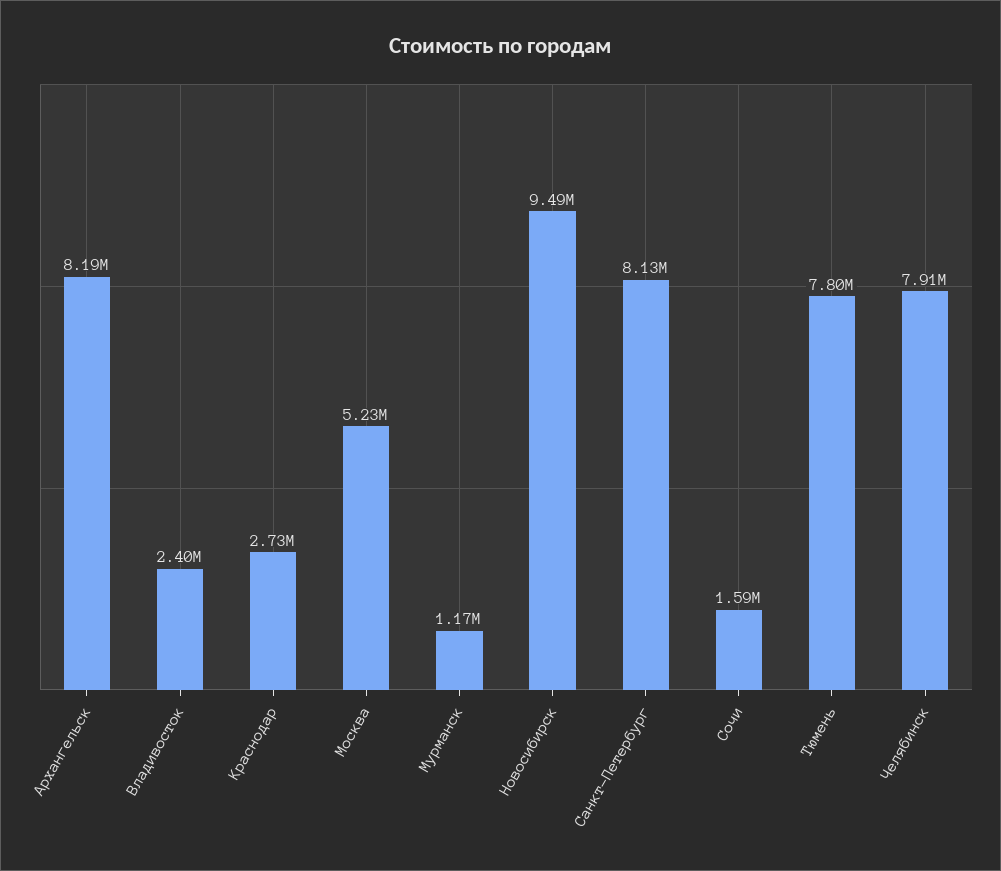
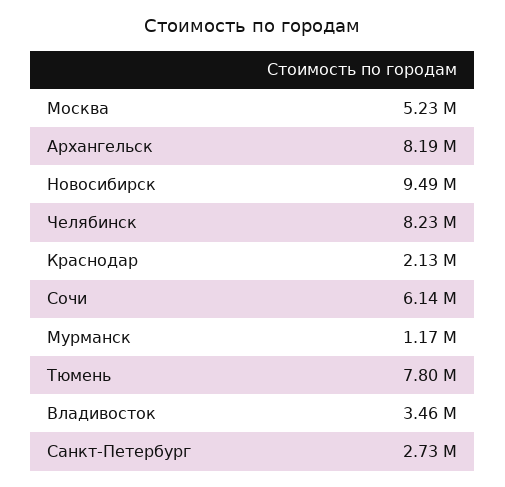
  {
    "Архангельск": 8190000,
-   "Владивосток": 2400000,
+   "Владивосток": 3460000,
-   "Краснодар": 2730000,
+   "Краснодар": 2130000,
    "Москва": 5230000,
    "Мурманск": 1170000,
    "Новосибирск": 9490000,
-   "Санкт-Петербург": 8130000,
+   "Санкт-Петербург": 2730000,
-   "Сочи": 1590000,
+   "Сочи": 6140000,
    "Тюмень": 7800000,
-   "Челябинск": 7910000
+   "Челябинск": 8230000
  }

